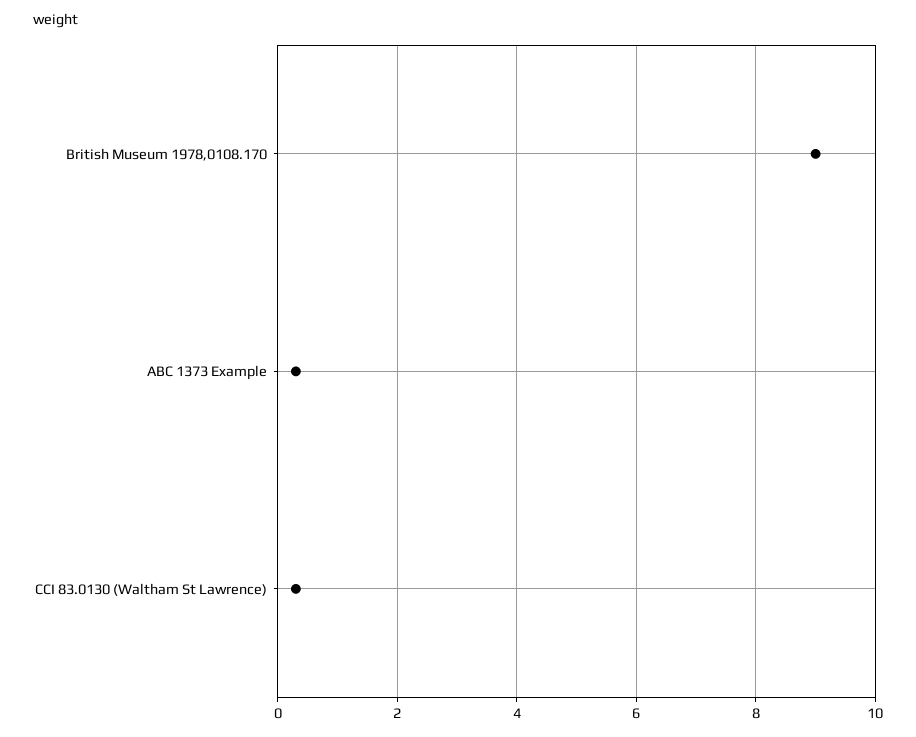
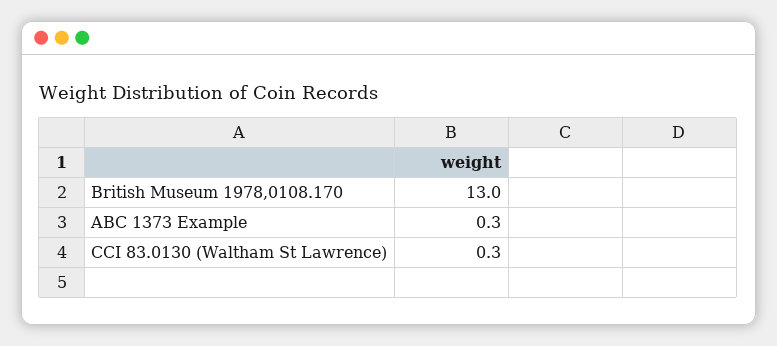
  {
-   "British Museum 1978,0108.170": 9,
+   "British Museum 1978,0108.170": 13,
    "ABC 1373 Example": 0.3,
    "CCI 83.0130 (Waltham St Lawrence)": 0.3
  }

